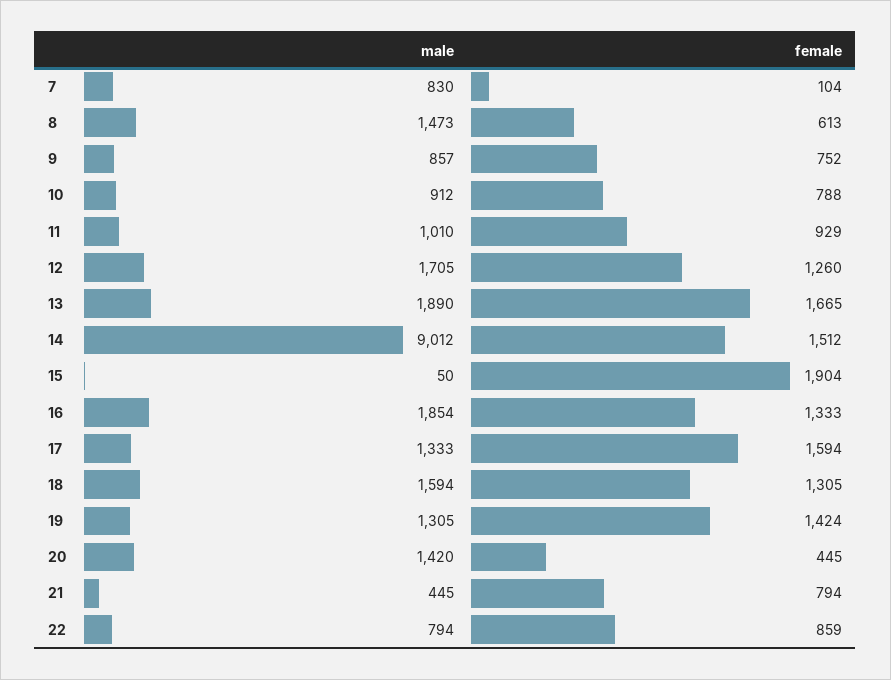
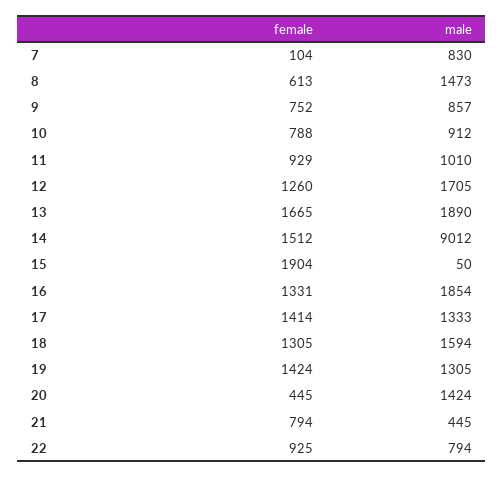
  {
    "male": {
      "7": 830,
      "8": 1473,
      "9": 857,
      "10": 912,
      "11": 1010,
      "12": 1705,
      "13": 1890,
      "14": 9012,
      "15": 50,
      "16": 1854,
      "17": 1333,
      "18": 1594,
      "19": 1305,
-     "20": 1420,
+     "20": 1424,
      "21": 445,
      "22": 794
    },
    "female": {
      "7": 104,
      "8": 613,
      "9": 752,
      "10": 788,
      "11": 929,
      "12": 1260,
      "13": 1665,
      "14": 1512,
      "15": 1904,
-     "16": 1333,
+     "16": 1331,
-     "17": 1594,
+     "17": 1414,
      "18": 1305,
      "19": 1424,
      "20": 445,
      "21": 794,
-     "22": 859
+     "22": 925
    }
  }

